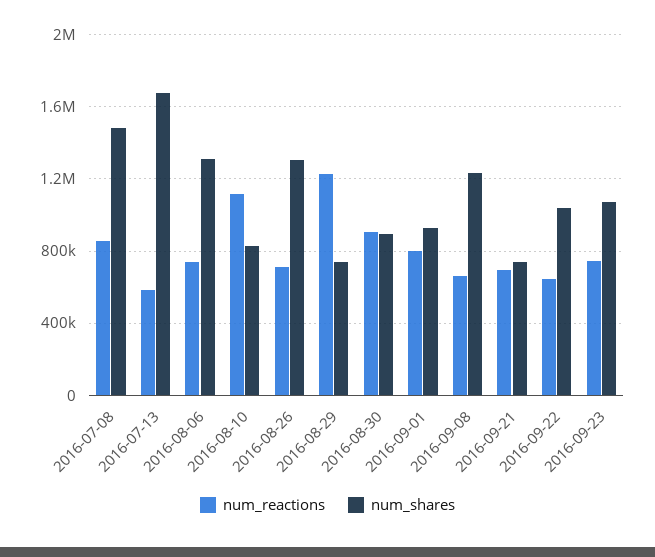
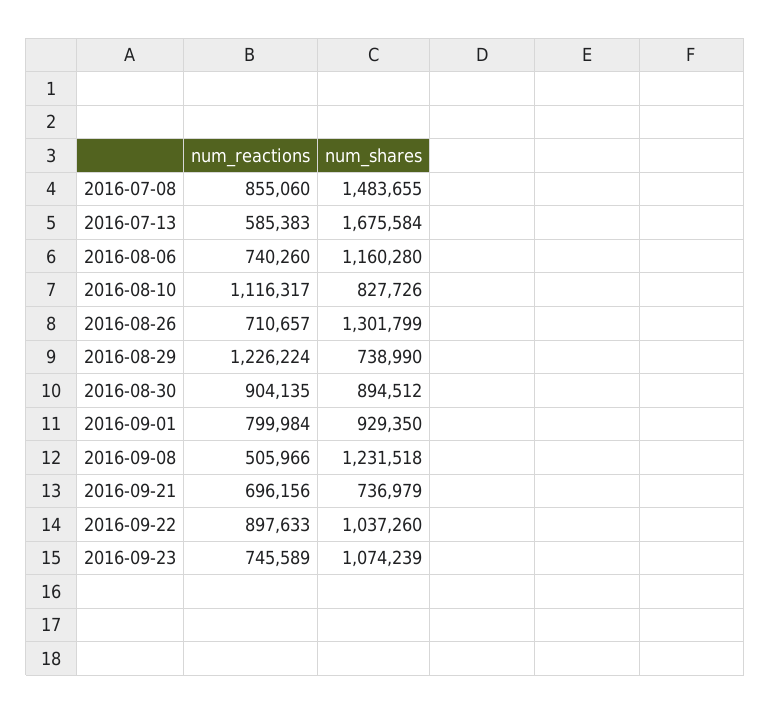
  {
    "num_reactions": {
      "2016-07-08": 855060,
      "2016-07-13": 585383,
      "2016-08-06": 740260,
      "2016-08-10": 1116317,
      "2016-08-26": 710657,
      "2016-08-29": 1226224,
      "2016-08-30": 904135,
      "2016-09-01": 799984,
-     "2016-09-08": 650000,
+     "2016-09-08": 505966,
      "2016-09-21": 696156,
-     "2016-09-22": 650000,
+     "2016-09-22": 897633,
      "2016-09-23": 745589
    },
    "num_shares": {
      "2016-07-08": 1483655,
      "2016-07-13": 1675584,
-     "2016-08-06": 1300000,
+     "2016-08-06": 1160280,
      "2016-08-10": 827726,
      "2016-08-26": 1301799,
      "2016-08-29": 738990,
      "2016-08-30": 894512,
      "2016-09-01": 929350,
      "2016-09-08": 1231518,
      "2016-09-21": 736979,
      "2016-09-22": 1037260,
      "2016-09-23": 1074239
    }
  }

